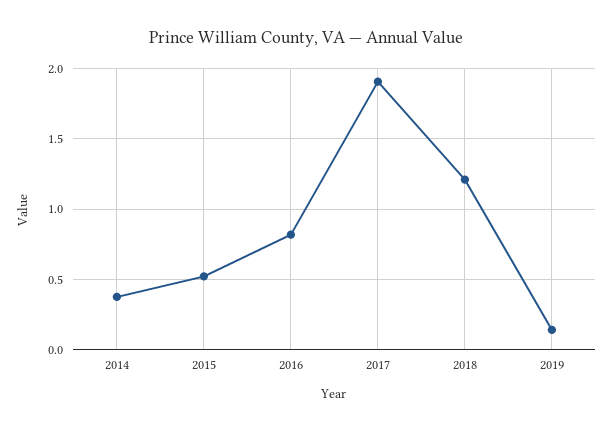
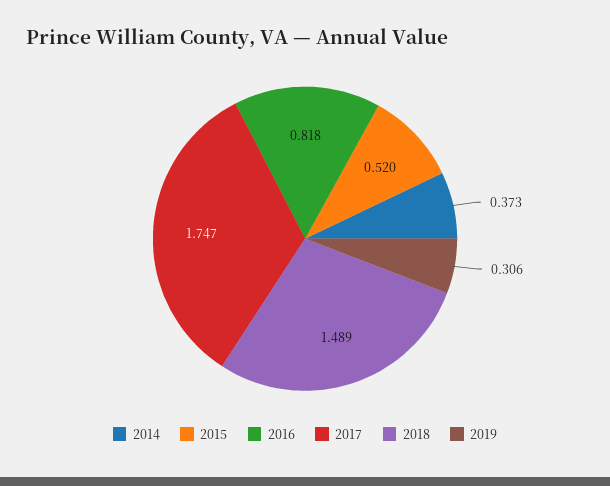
  {
    "2014": 0.373,
    "2015": 0.52,
    "2016": 0.818,
-   "2017": 1.9,
+   "2017": 1.747,
-   "2018": 1.2,
+   "2018": 1.489,
-   "2019": 0.15
+   "2019": 0.306
  }

